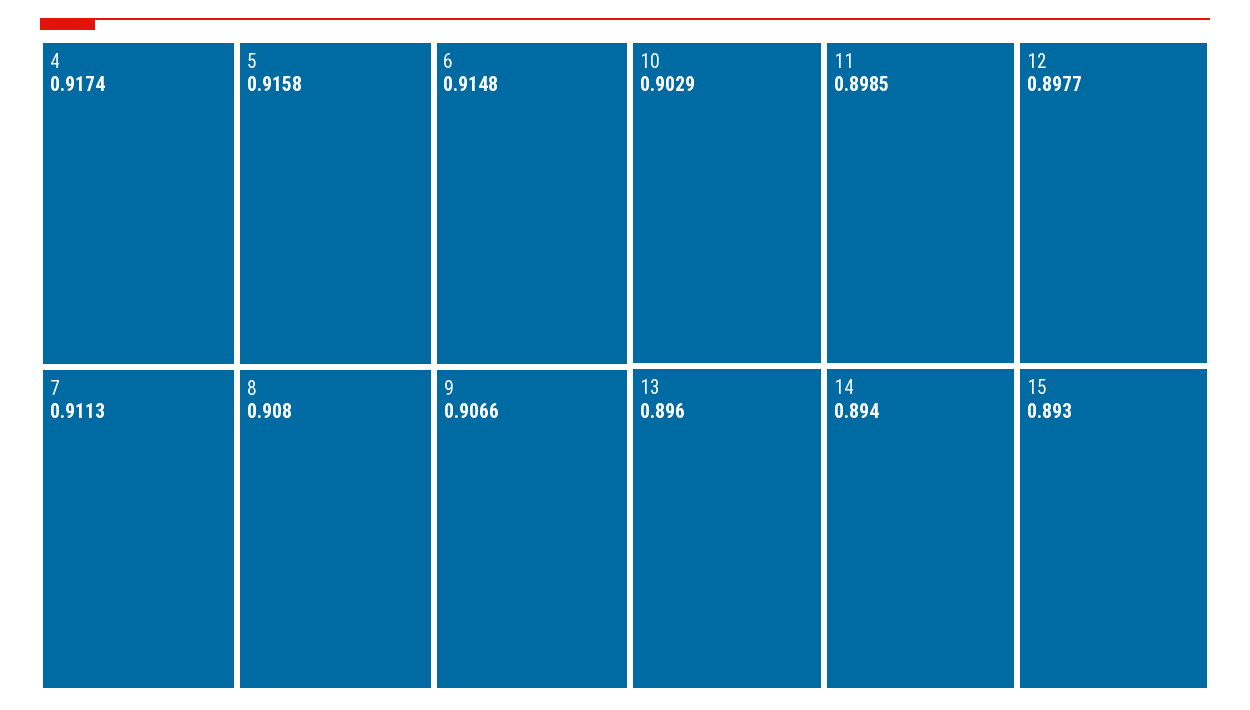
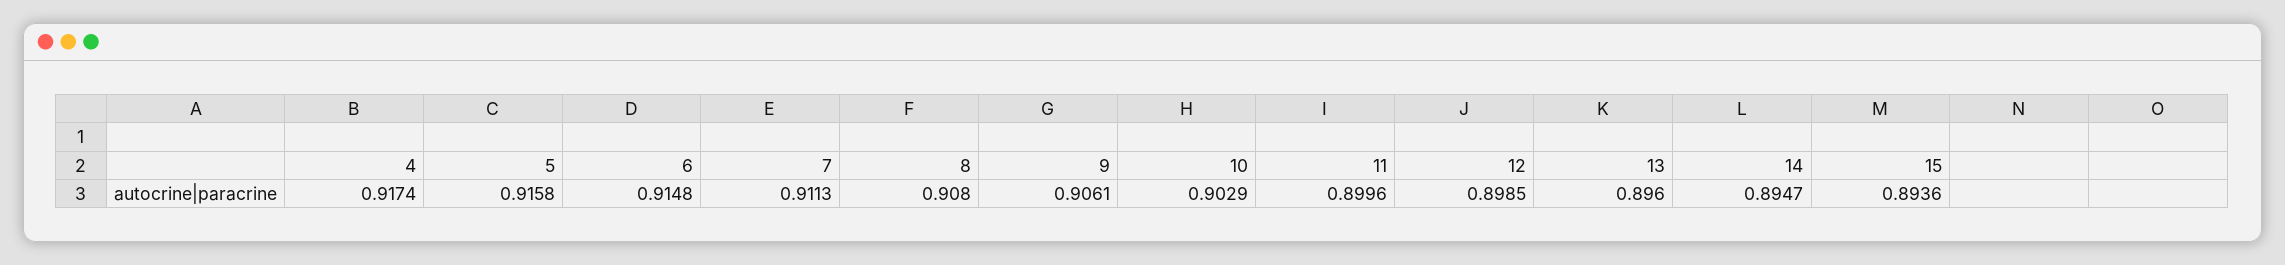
  {
    "4": 0.9174,
    "5": 0.9158,
    "6": 0.9148,
    "7": 0.9113,
    "8": 0.908,
-   "9": 0.9066,
+   "9": 0.9061,
    "10": 0.9029,
-   "11": 0.8985,
+   "11": 0.8996,
-   "12": 0.8977,
+   "12": 0.8985,
    "13": 0.896,
-   "14": 0.894,
+   "14": 0.8947,
-   "15": 0.893
+   "15": 0.8936
  }

